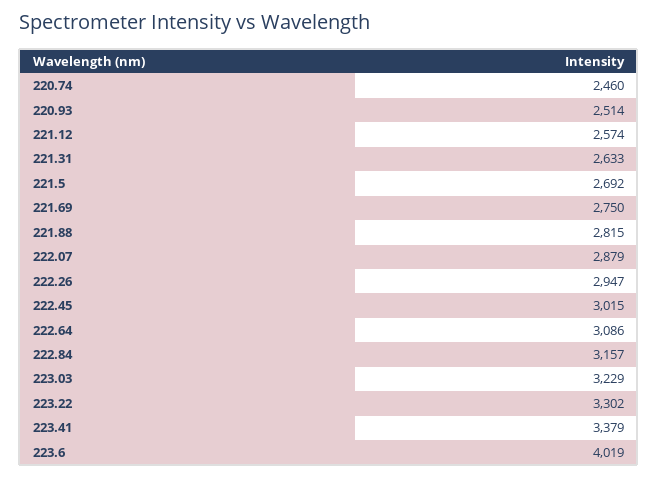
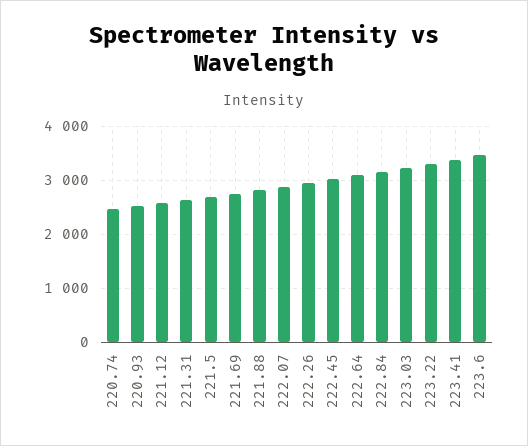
  {
    "220.74": 2460,
    "220.93": 2514,
    "221.12": 2574,
    "221.31": 2633,
    "221.5": 2692,
    "221.69": 2750,
    "221.88": 2815,
    "222.07": 2879,
    "222.26": 2947,
    "222.45": 3015,
    "222.64": 3086,
    "222.84": 3157,
    "223.03": 3229,
    "223.22": 3302,
    "223.41": 3379,
-   "223.6": 4019
+   "223.6": 3400
  }

